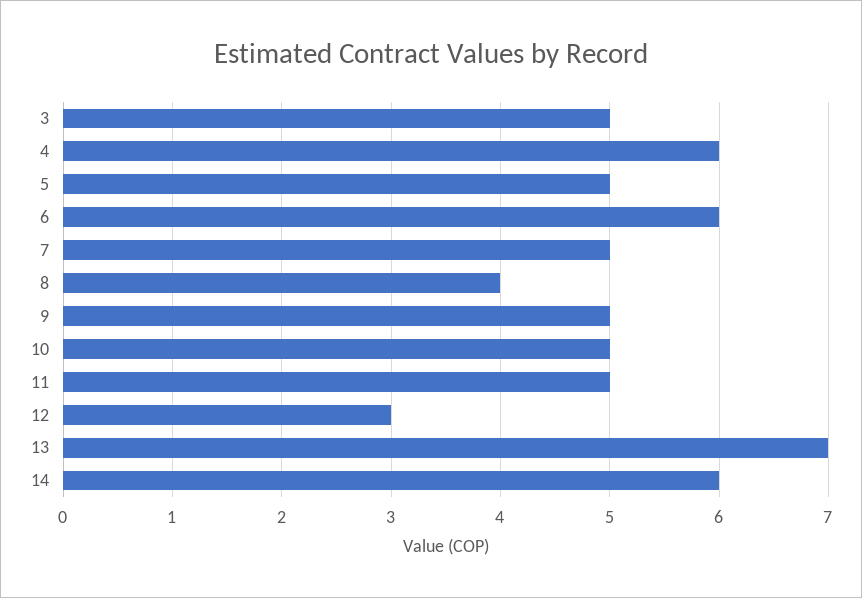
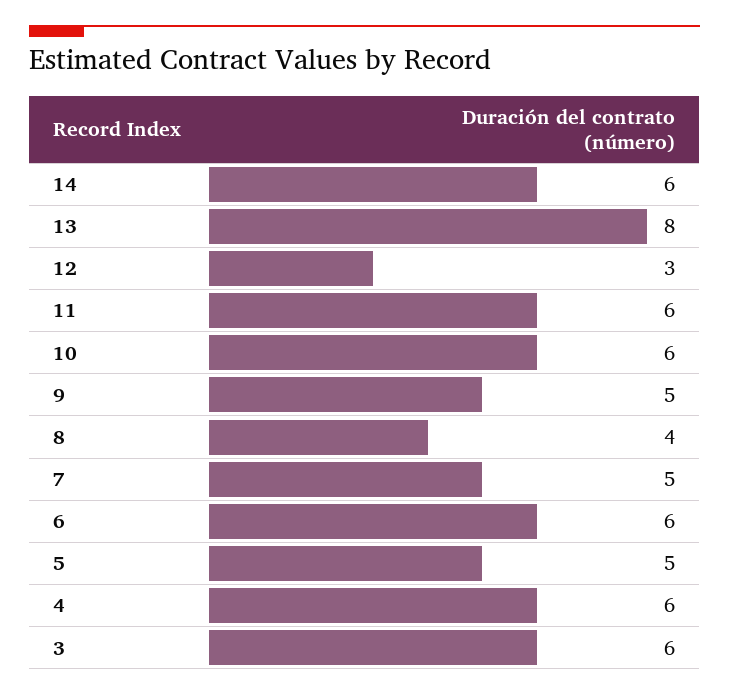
  {
-   "3": 5,
+   "3": 6,
    "4": 6,
    "5": 5,
    "6": 6,
    "7": 5,
    "8": 4,
    "9": 5,
-   "10": 5,
+   "10": 6,
-   "11": 5,
+   "11": 6,
    "12": 3,
-   "13": 7,
+   "13": 8,
    "14": 6
  }

